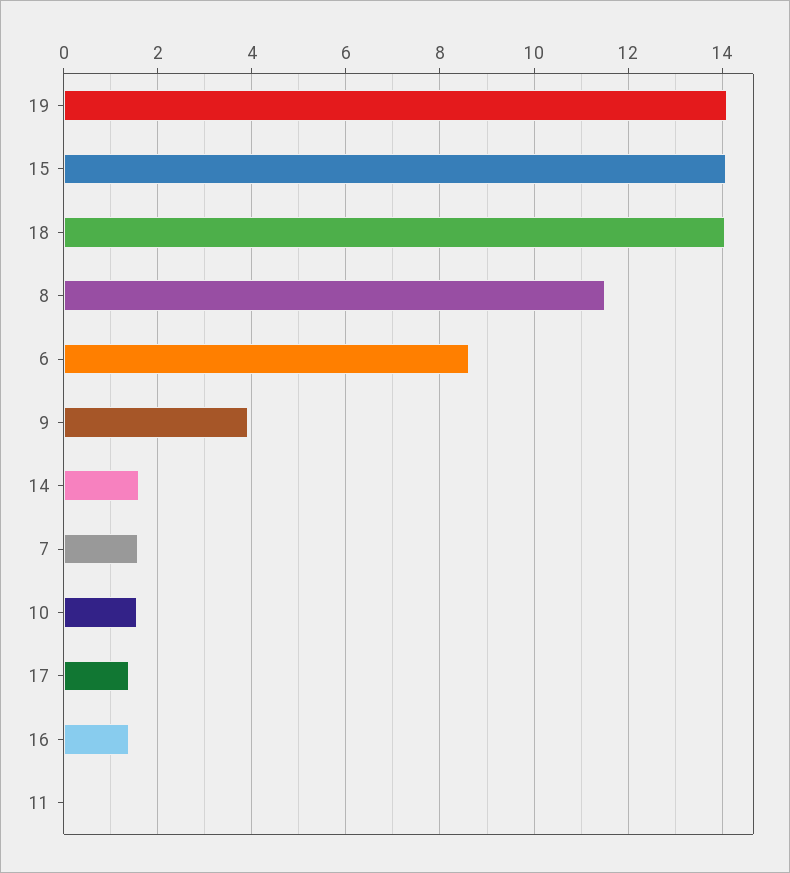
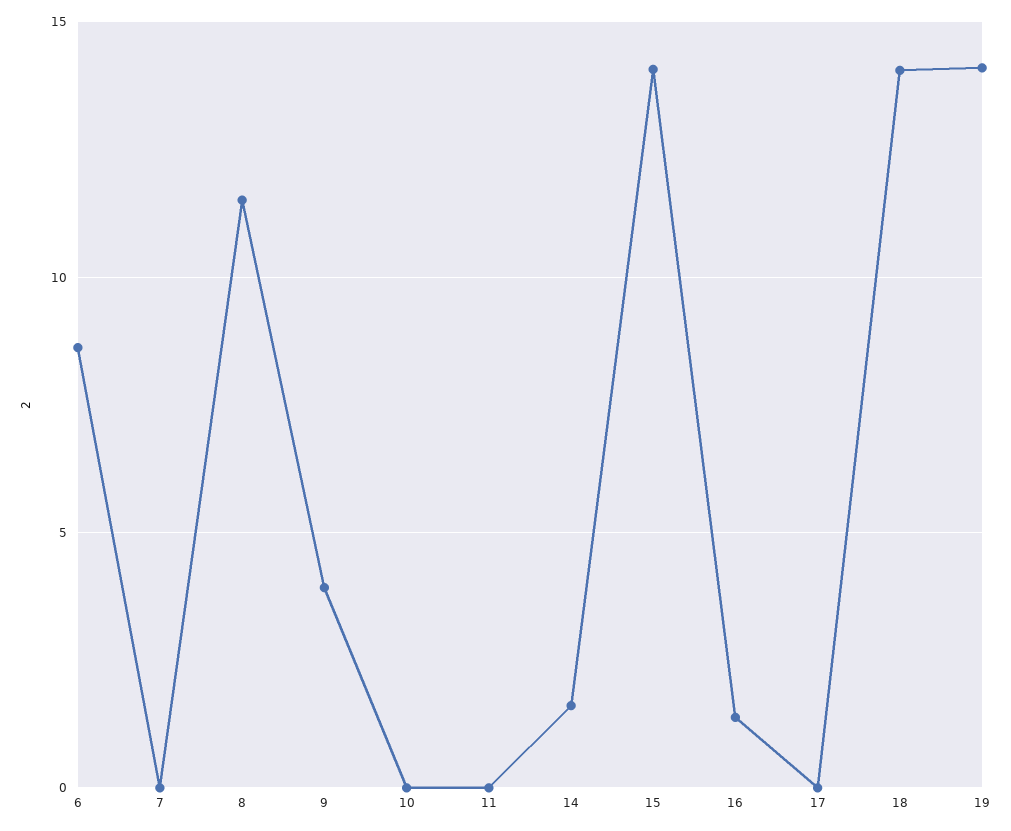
  {
    "19": 14.2,
    "15": 14,
    "18": 14,
    "8": 11.6,
    "6": 8.6,
    "9": 4,
    "14": 1.6,
-   "7": 1.6,
+   "7": 0,
-   "10": 1.6,
+   "10": 0,
-   "17": 1.4,
+   "17": 0,
    "16": 1.4,
    "11": 0
  }

